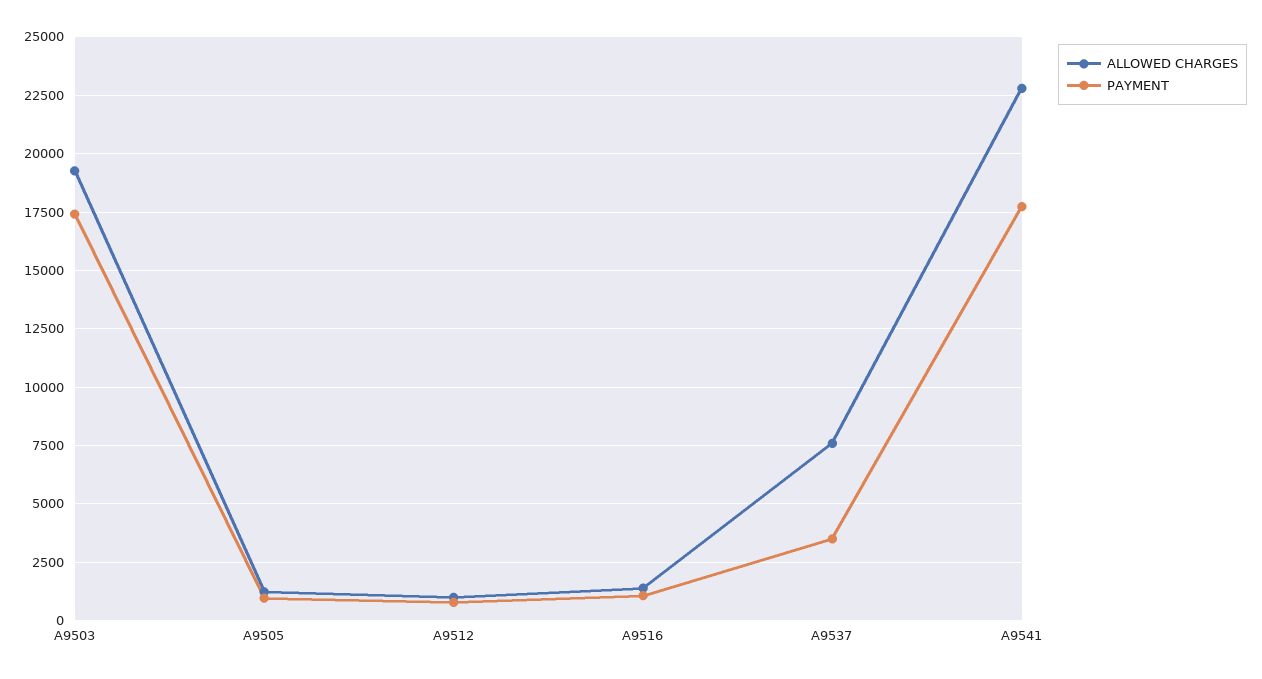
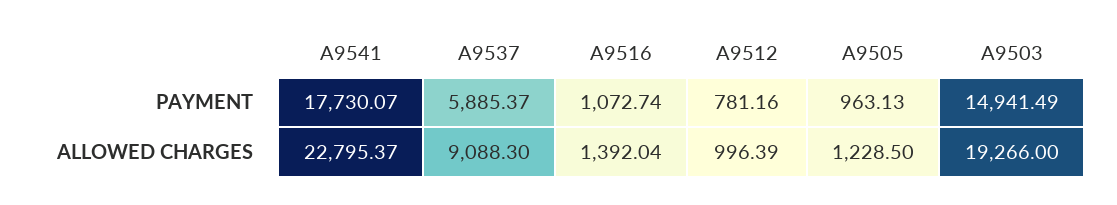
  {
    "ALLOWED CHARGES": {
      "A9503": 19266,
      "A9505": 1228.5,
      "A9512": 996.39,
      "A9516": 1392.04,
-     "A9537": 7500,
+     "A9537": 9088.3,
      "A9541": 22795.37
    },
    "PAYMENT": {
-     "A9503": 17500,
+     "A9503": 14941.49,
      "A9505": 963.13,
      "A9512": 781.16,
      "A9516": 1072.74,
-     "A9537": 3500,
+     "A9537": 5885.37,
      "A9541": 17730.07
    }
  }

